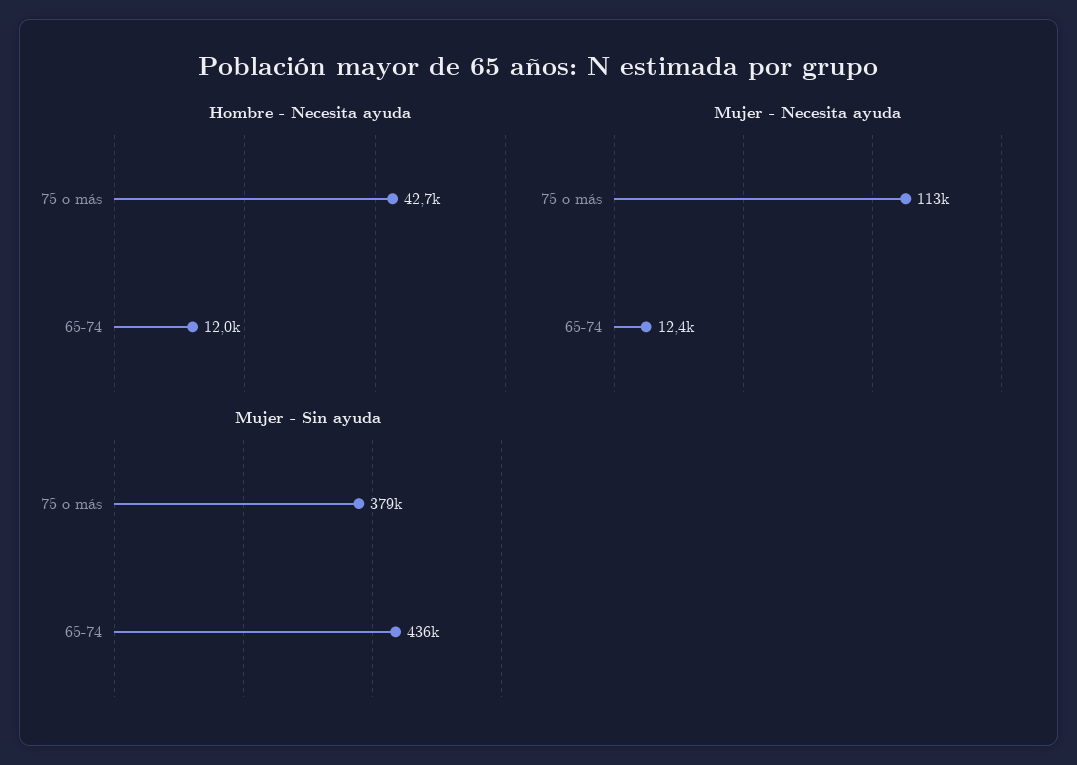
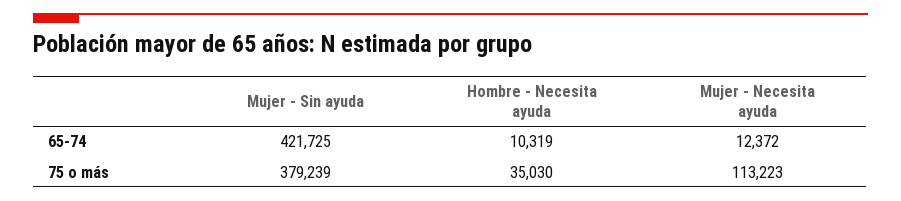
  {
    "Hombre - Necesita ayuda": {
-     "75 o más": 42700,
+     "75 o más": 35030,
-     "65-74": 12000
+     "65-74": 10319
    },
    "Mujer - Necesita ayuda": {
      "75 o más": 113223,
      "65-74": 12372
    },
    "Mujer - Sin ayuda": {
      "75 o más": 379239,
-     "65-74": 436000
+     "65-74": 421725
    }
  }

